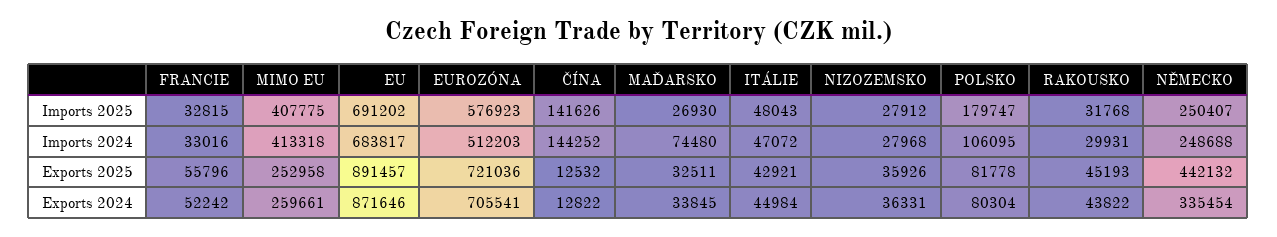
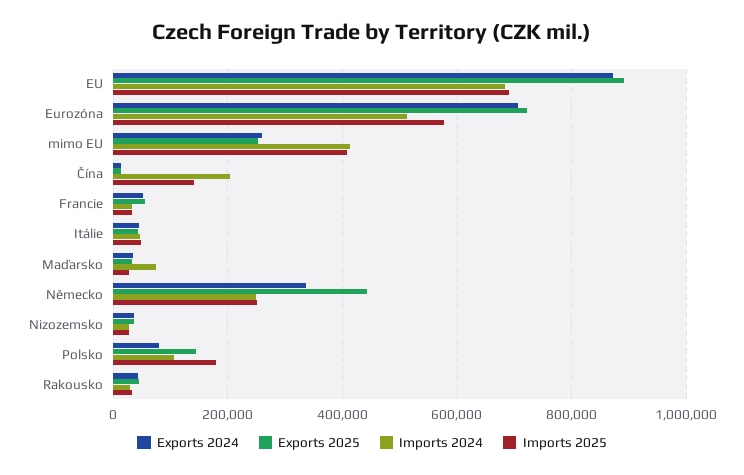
  {
    "Imports 2025": {
      "FRANCIE": 32815,
      "MIMO EU": 407775,
      "EU": 691202,
      "EUROZÓNA": 576923,
      "ČÍNA": 141626,
      "MAĎARSKO": 26930,
      "ITÁLIE": 48043,
      "NIZOZEMSKO": 27912,
      "POLSKO": 179747,
      "RAKOUSKO": 31768,
      "NĚMECKO": 250407
    },
    "Imports 2024": {
      "FRANCIE": 33016,
      "MIMO EU": 413318,
      "EU": 683817,
      "EUROZÓNA": 512203,
-     "ČÍNA": 144252,
+     "ČÍNA": 200000,
      "MAĎARSKO": 74480,
      "ITÁLIE": 47072,
      "NIZOZEMSKO": 27968,
      "POLSKO": 106095,
      "RAKOUSKO": 29931,
      "NĚMECKO": 248688
    },
    "Exports 2025": {
      "FRANCIE": 55796,
      "MIMO EU": 252958,
      "EU": 891457,
      "EUROZÓNA": 721036,
      "ČÍNA": 12532,
      "MAĎARSKO": 32511,
      "ITÁLIE": 42921,
      "NIZOZEMSKO": 35926,
-     "POLSKO": 81778,
+     "POLSKO": 140000,
      "RAKOUSKO": 45193,
      "NĚMECKO": 442132
    },
    "Exports 2024": {
      "FRANCIE": 52242,
      "MIMO EU": 259661,
      "EU": 871646,
      "EUROZÓNA": 705541,
      "ČÍNA": 12822,
      "MAĎARSKO": 33845,
      "ITÁLIE": 44984,
      "NIZOZEMSKO": 36331,
      "POLSKO": 80304,
      "RAKOUSKO": 43822,
      "NĚMECKO": 335454
    }
  }

